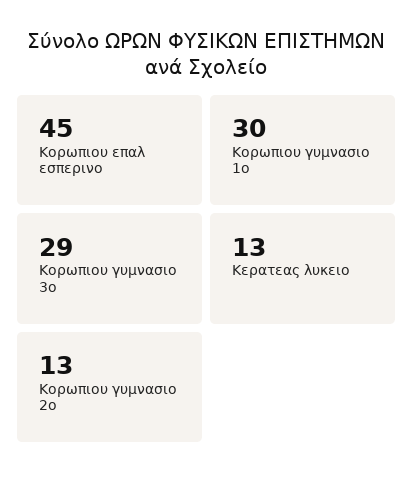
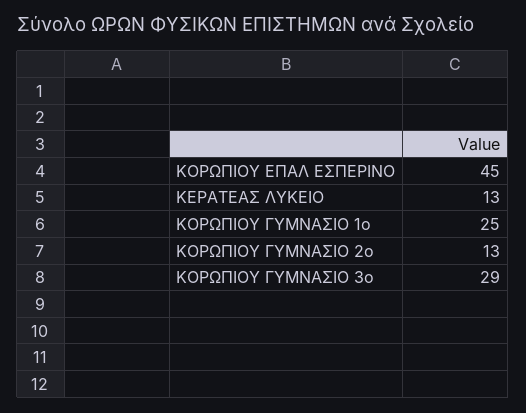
  {
    "Κορωπιου επαλ εσπερινο": 45,
-   "Κορωπιου γυμνασιο 1ο": 30,
+   "Κορωπιου γυμνασιο 1ο": 25,
    "Κορωπιου γυμνασιο 3ο": 29,
    "Κερατεας λυκειο": 13,
    "Κορωπιου γυμνασιο 2ο": 13
  }

